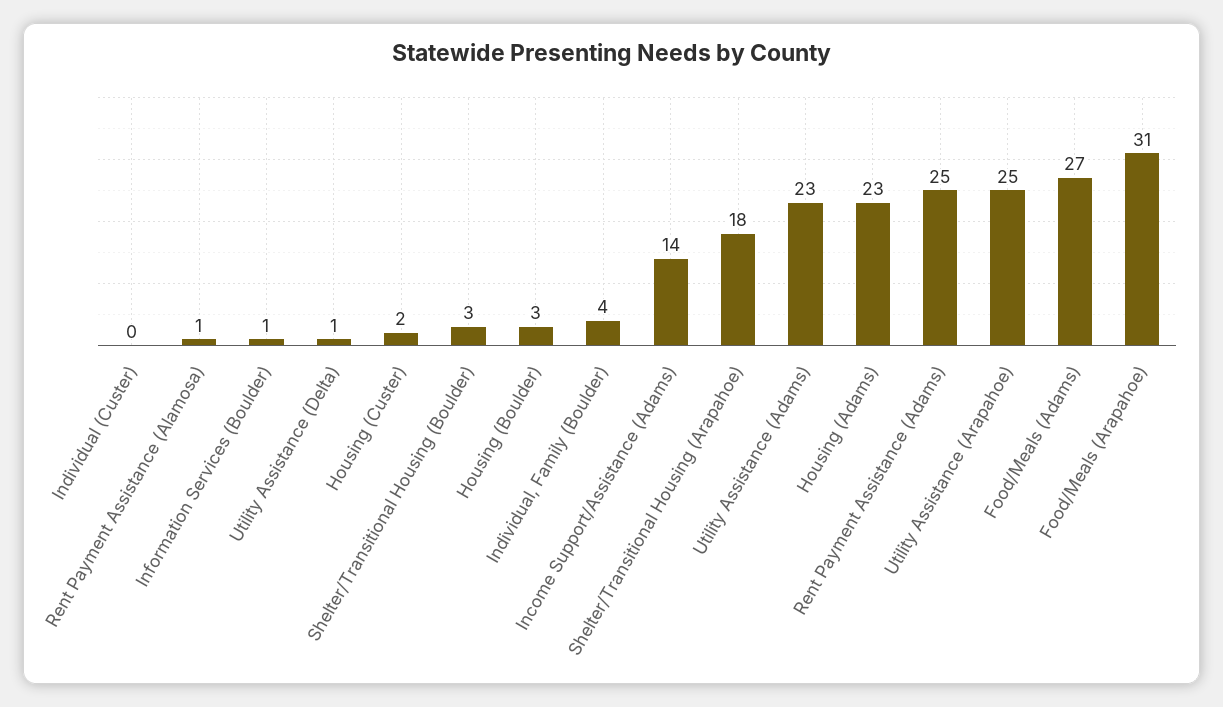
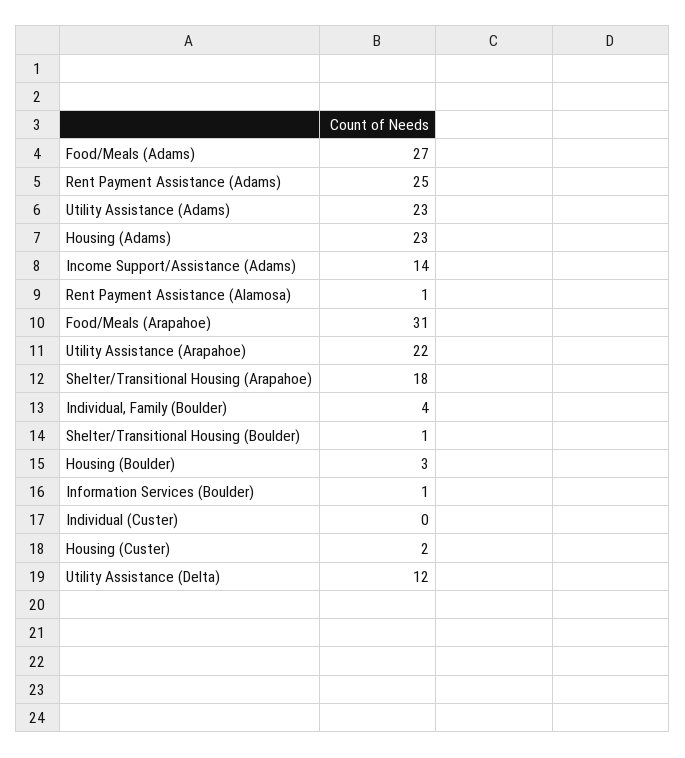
  {
    "Individual (Custer)": 0,
    "Rent Payment Assistance (Alamosa)": 1,
    "Information Services (Boulder)": 1,
-   "Utility Assistance (Delta)": 1,
+   "Utility Assistance (Delta)": 12,
    "Housing (Custer)": 2,
-   "Shelter/Transitional Housing (Boulder)": 3,
+   "Shelter/Transitional Housing (Boulder)": 1,
    "Housing (Boulder)": 3,
    "Individual, Family (Boulder)": 4,
    "Income Support/Assistance (Adams)": 14,
    "Shelter/Transitional Housing (Arapahoe)": 18,
    "Utility Assistance (Adams)": 23,
    "Housing (Adams)": 23,
    "Rent Payment Assistance (Adams)": 25,
-   "Utility Assistance (Arapahoe)": 25,
+   "Utility Assistance (Arapahoe)": 22,
    "Food/Meals (Adams)": 27,
    "Food/Meals (Arapahoe)": 31
  }

